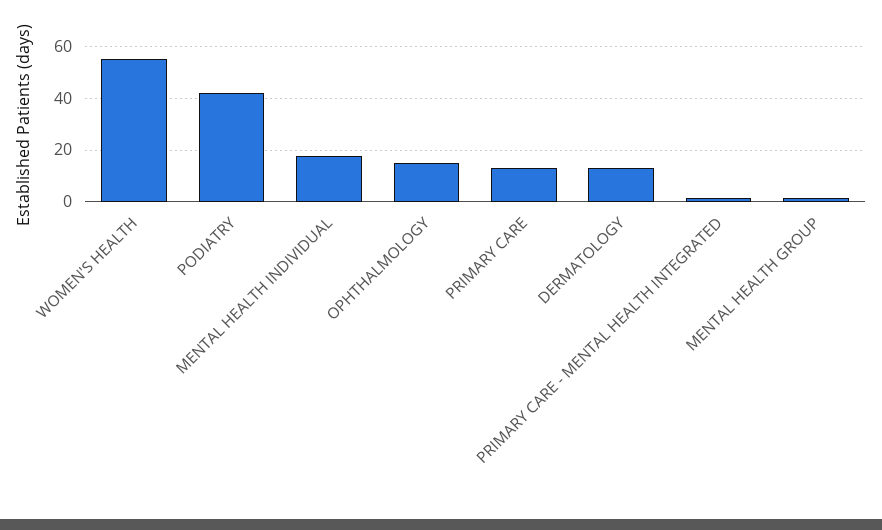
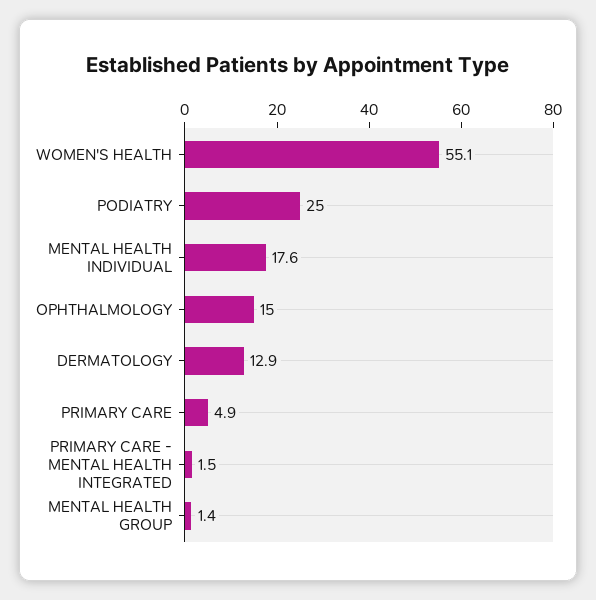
  {
    "WOMEN'S HEALTH": 55.1,
-   "PODIATRY": 42.5,
+   "PODIATRY": 25,
    "MENTAL HEALTH INDIVIDUAL": 17.6,
    "OPHTHALMOLOGY": 15,
-   "PRIMARY CARE": 12.5,
+   "PRIMARY CARE": 4.9,
    "DERMATOLOGY": 12.9,
    "PRIMARY CARE - MENTAL HEALTH INTEGRATED": 1.5,
    "MENTAL HEALTH GROUP": 1.4
  }

